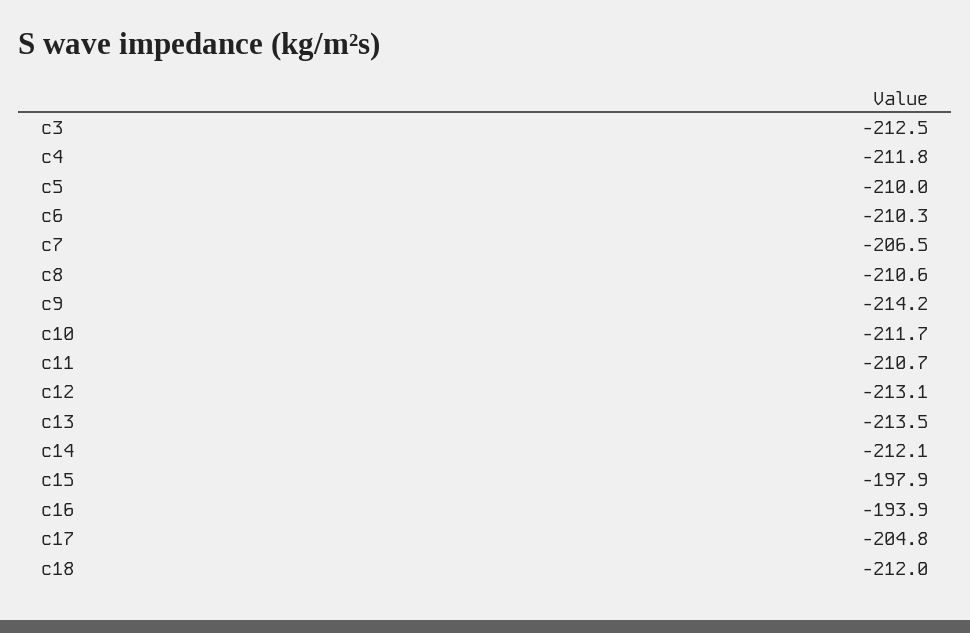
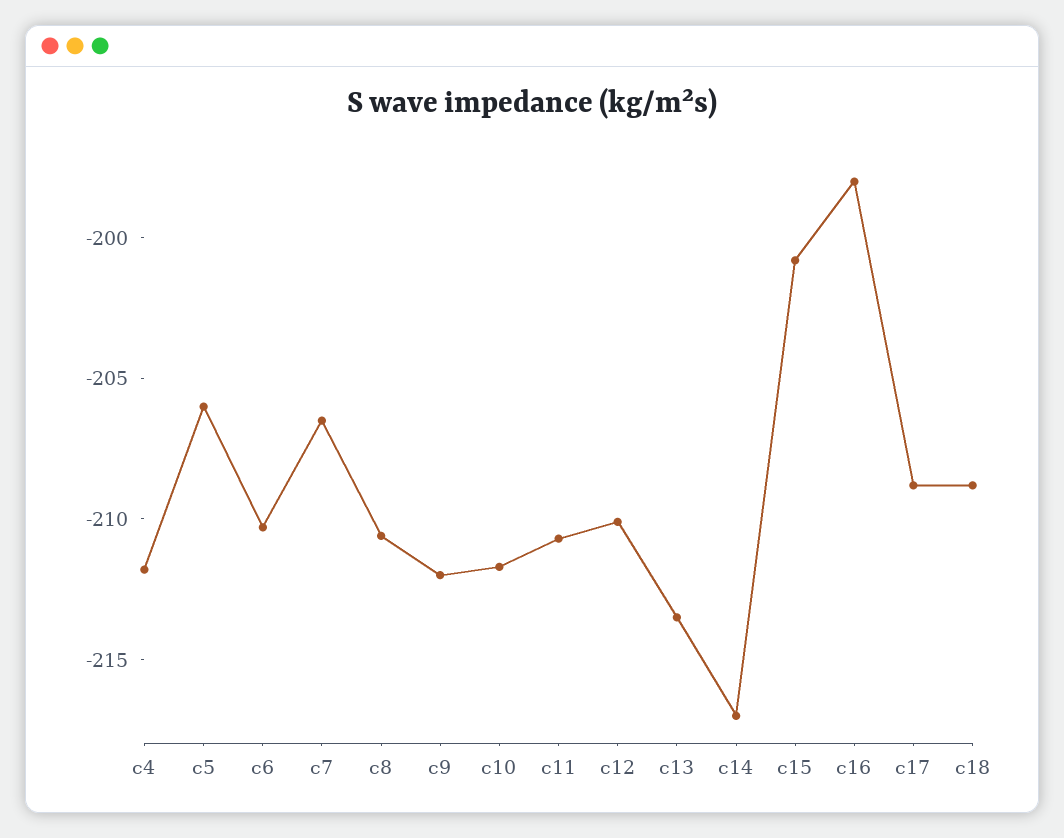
  {
-   "c3": -212.5,
    "c4": -211.8,
-   "c5": -210,
+   "c5": -206,
    "c6": -210.3,
    "c7": -206.5,
    "c8": -210.6,
-   "c9": -214.2,
+   "c9": -212,
    "c10": -211.7,
    "c11": -210.7,
-   "c12": -213.1,
+   "c12": -210,
    "c13": -213.5,
-   "c14": -212.1,
+   "c14": -217,
-   "c15": -197.9,
+   "c15": -201,
-   "c16": -193.9,
+   "c16": -198,
-   "c17": -204.8,
+   "c17": -209,
-   "c18": -212
+   "c18": -209
  }

